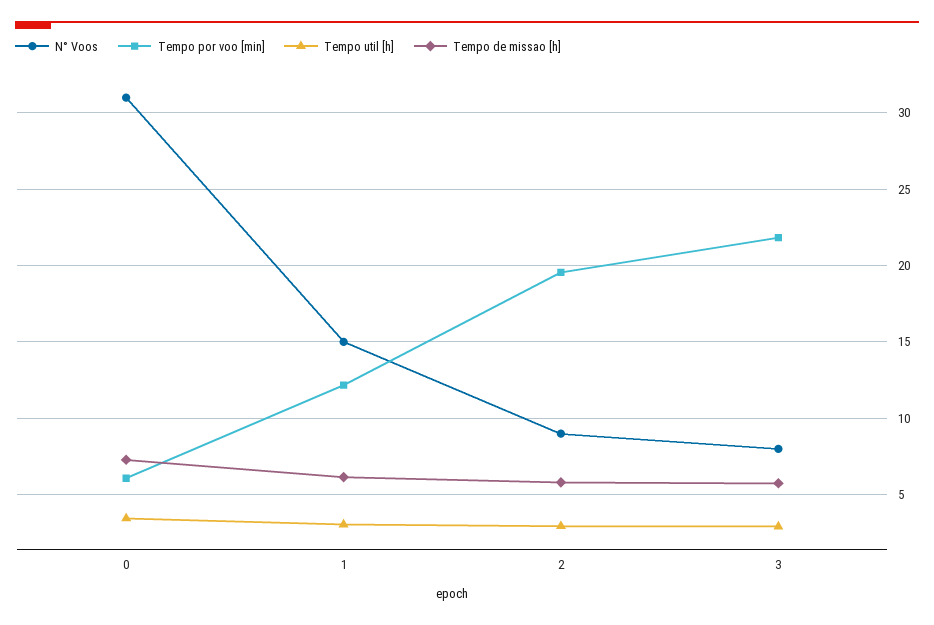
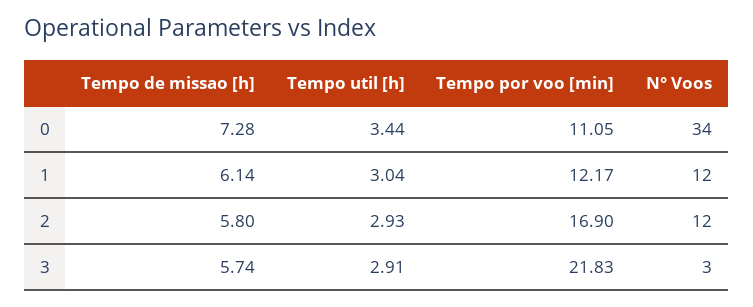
  {
    "N° Voos": {
-     "0": 31,
+     "0": 34,
-     "1": 15,
+     "1": 12,
-     "2": 9,
+     "2": 12,
-     "3": 8
+     "3": 3
    },
    "Tempo por voo [min]": {
-     "0": 6,
+     "0": 11.05,
      "1": 12.17,
-     "2": 19.5,
+     "2": 16.9,
      "3": 21.83
    },
    "Tempo util [h]": {
      "0": 3.44,
      "1": 3.04,
      "2": 2.93,
      "3": 2.91
    },
    "Tempo de missao [h]": {
      "0": 7.28,
      "1": 6.14,
      "2": 5.8,
      "3": 5.74
    }
  }

